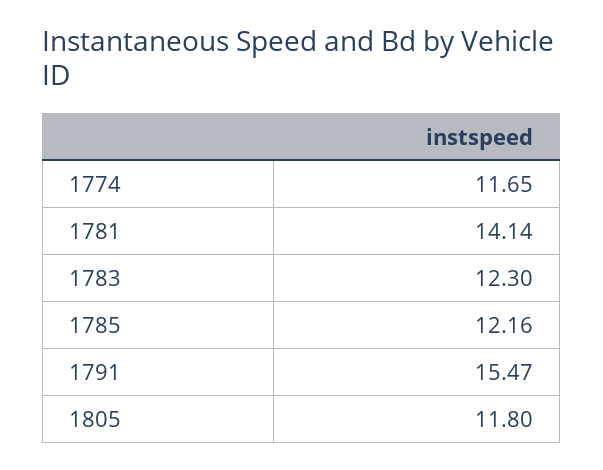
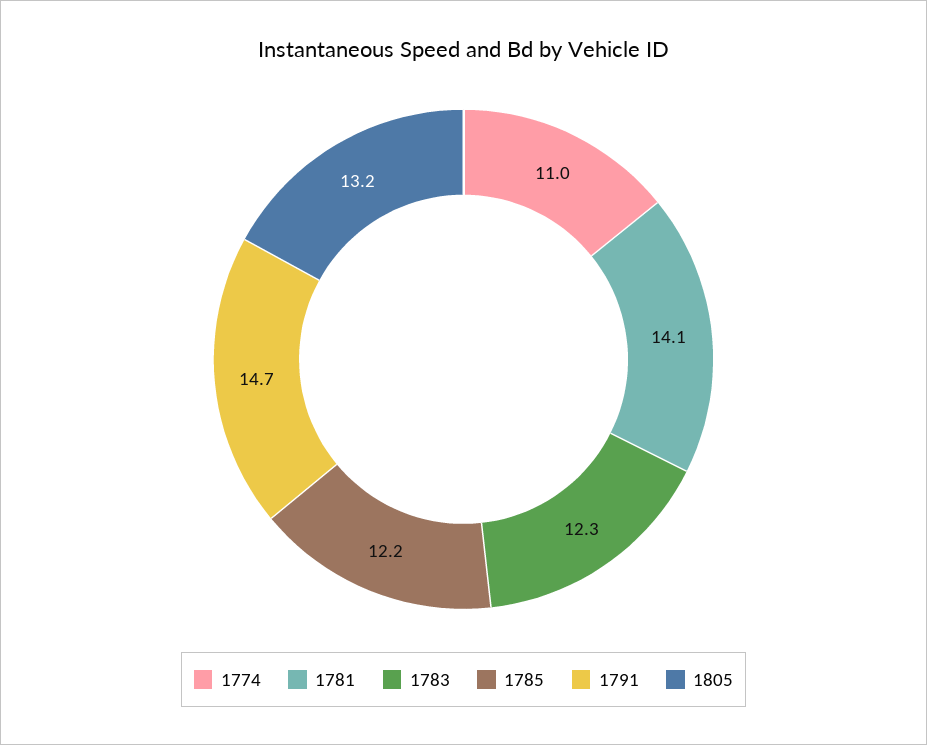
  {
-   "1774": 11.65,
+   "1774": 11,
    "1781": 14.14,
    "1783": 12.3,
    "1785": 12.16,
-   "1791": 15.47,
+   "1791": 14.7,
-   "1805": 11.8
+   "1805": 13.2
  }

